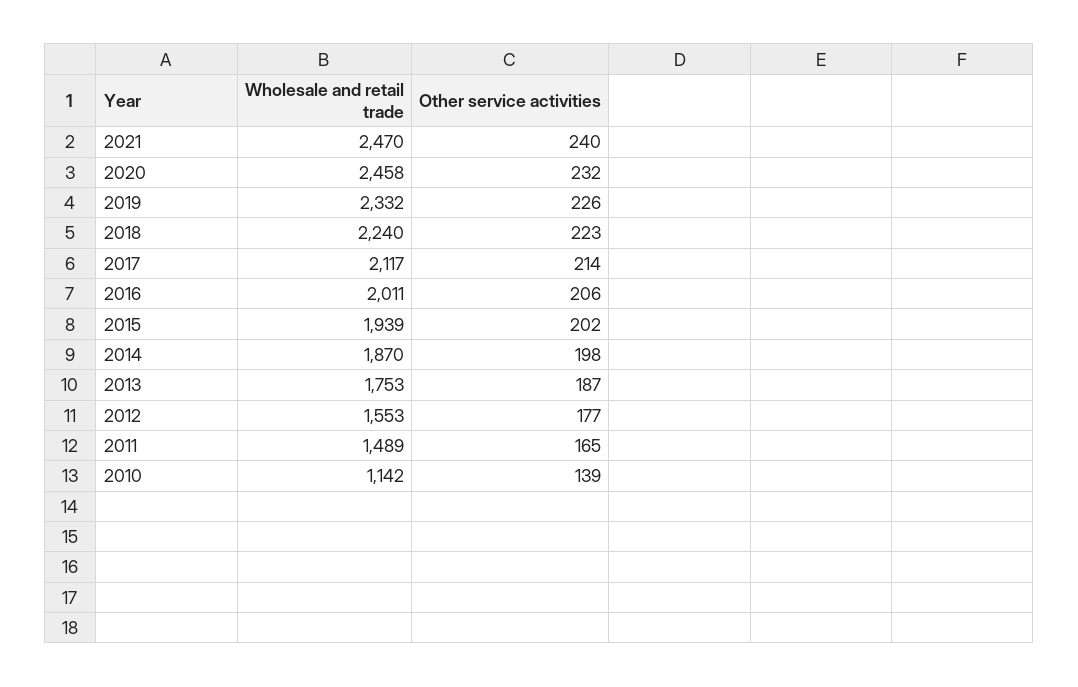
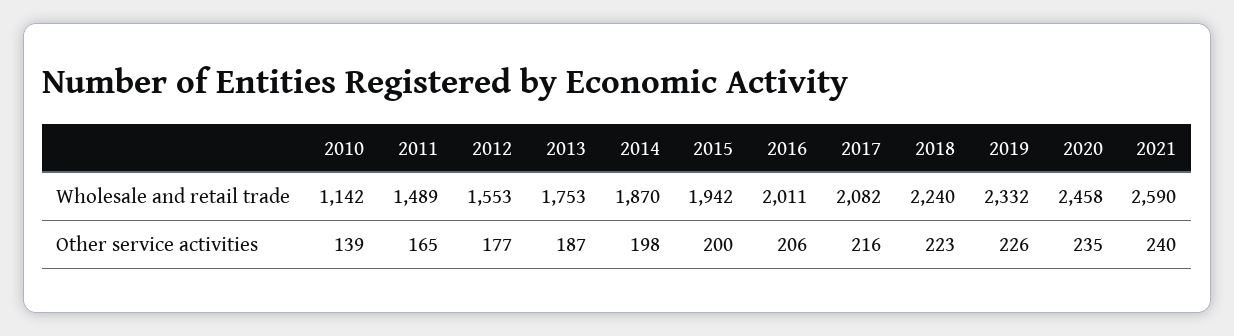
  {
    "Wholesale and retail trade": {
-     "2021": 2470,
+     "2021": 2590,
      "2020": 2458,
      "2019": 2332,
      "2018": 2240,
-     "2017": 2117,
+     "2017": 2082,
      "2016": 2011,
-     "2015": 1939,
+     "2015": 1942,
      "2014": 1870,
      "2013": 1753,
      "2012": 1553,
      "2011": 1489,
      "2010": 1142
    },
    "Other service activities": {
      "2021": 240,
-     "2020": 232,
+     "2020": 235,
      "2019": 226,
      "2018": 223,
-     "2017": 214,
+     "2017": 216,
      "2016": 206,
-     "2015": 202,
+     "2015": 200,
      "2014": 198,
      "2013": 187,
      "2012": 177,
      "2011": 165,
      "2010": 139
    }
  }

